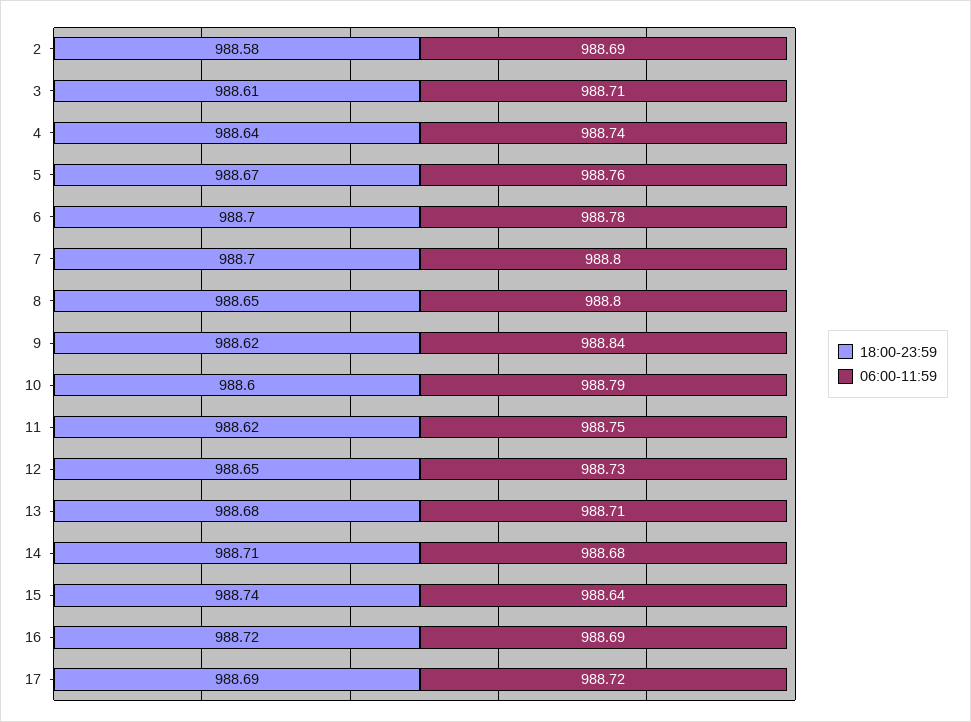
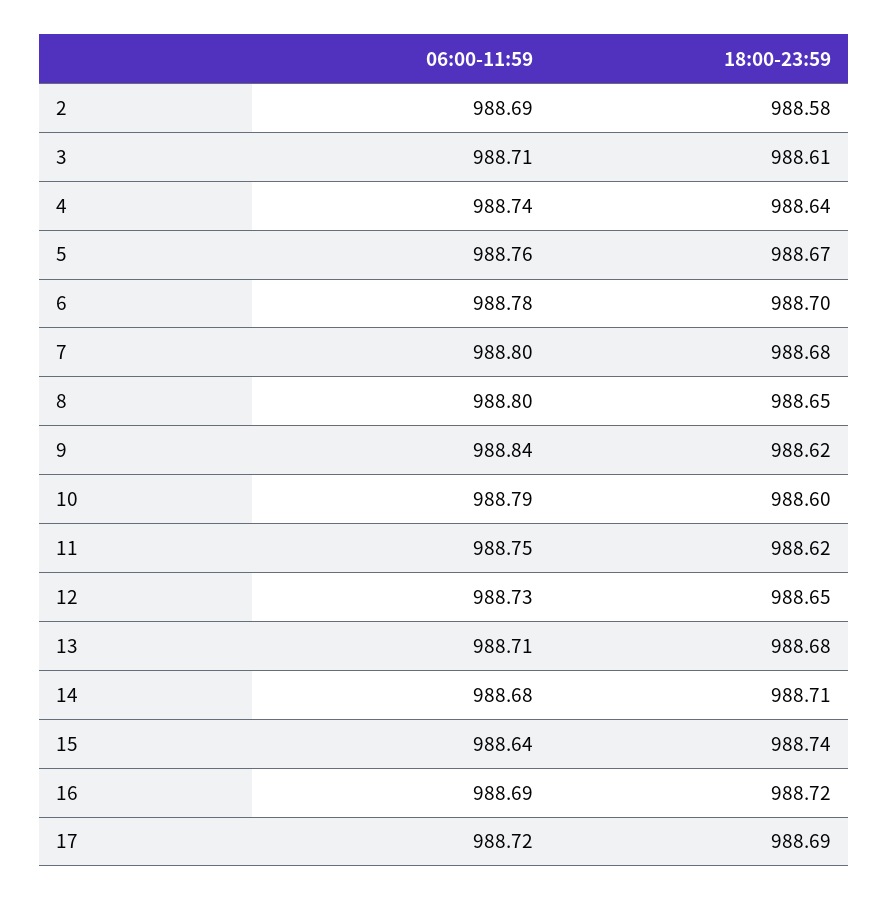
  {
    "18:00-23:59": {
      "2": 988.58,
      "3": 988.61,
      "4": 988.64,
      "5": 988.67,
      "6": 988.7,
-     "7": 988.7,
+     "7": 988.68,
      "8": 988.65,
      "9": 988.62,
      "10": 988.6,
      "11": 988.62,
      "12": 988.65,
      "13": 988.68,
      "14": 988.71,
      "15": 988.74,
      "16": 988.72,
      "17": 988.69
    },
    "06:00-11:59": {
      "2": 988.69,
      "3": 988.71,
      "4": 988.74,
      "5": 988.76,
      "6": 988.78,
      "7": 988.8,
      "8": 988.8,
      "9": 988.84,
      "10": 988.79,
      "11": 988.75,
      "12": 988.73,
      "13": 988.71,
      "14": 988.68,
      "15": 988.64,
      "16": 988.69,
      "17": 988.72
    }
  }

